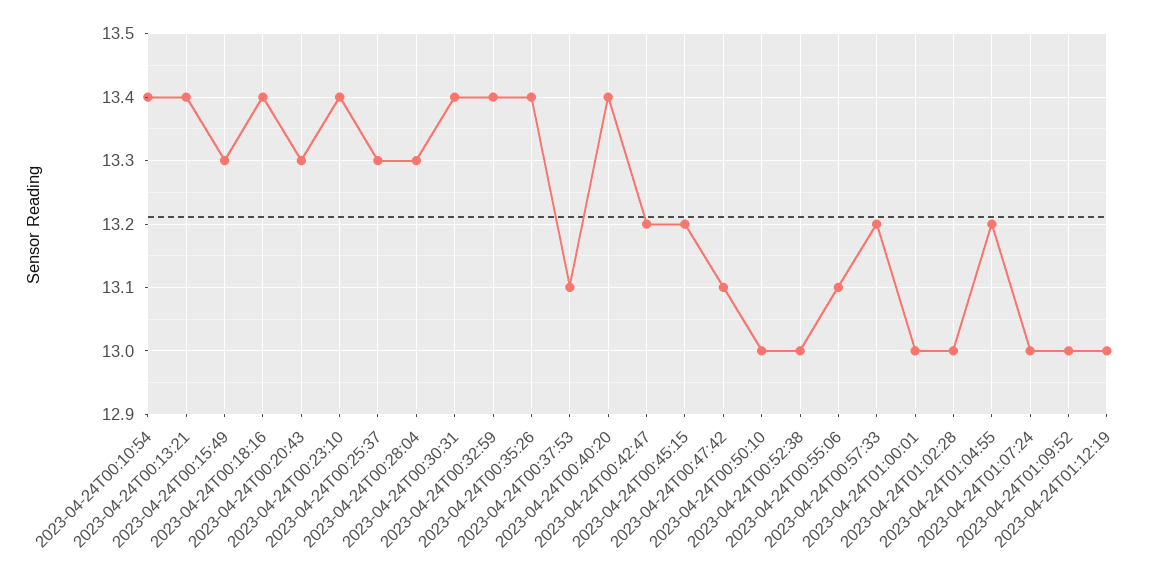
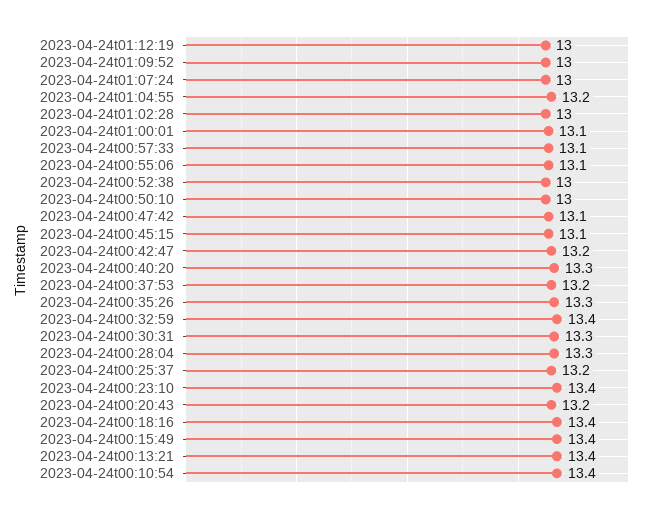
  {
    "2023-04-24T00:10:54": 13.4,
    "2023-04-24T00:13:21": 13.4,
-   "2023-04-24T00:15:49": 13.3,
+   "2023-04-24T00:15:49": 13.4,
    "2023-04-24T00:18:16": 13.4,
-   "2023-04-24T00:20:43": 13.3,
+   "2023-04-24T00:20:43": 13.2,
    "2023-04-24T00:23:10": 13.4,
-   "2023-04-24T00:25:37": 13.3,
+   "2023-04-24T00:25:37": 13.2,
    "2023-04-24T00:28:04": 13.3,
-   "2023-04-24T00:30:31": 13.4,
+   "2023-04-24T00:30:31": 13.3,
    "2023-04-24T00:32:59": 13.4,
-   "2023-04-24T00:35:26": 13.4,
+   "2023-04-24T00:35:26": 13.3,
-   "2023-04-24T00:37:53": 13.1,
+   "2023-04-24T00:37:53": 13.2,
-   "2023-04-24T00:40:20": 13.4,
+   "2023-04-24T00:40:20": 13.3,
    "2023-04-24T00:42:47": 13.2,
-   "2023-04-24T00:45:15": 13.2,
+   "2023-04-24T00:45:15": 13.1,
    "2023-04-24T00:47:42": 13.1,
    "2023-04-24T00:50:10": 13,
    "2023-04-24T00:52:38": 13,
    "2023-04-24T00:55:06": 13.1,
-   "2023-04-24T00:57:33": 13.2,
+   "2023-04-24T00:57:33": 13.1,
-   "2023-04-24T01:00:01": 13,
+   "2023-04-24T01:00:01": 13.1,
    "2023-04-24T01:02:28": 13,
    "2023-04-24T01:04:55": 13.2,
    "2023-04-24T01:07:24": 13,
    "2023-04-24T01:09:52": 13,
    "2023-04-24T01:12:19": 13
  }

